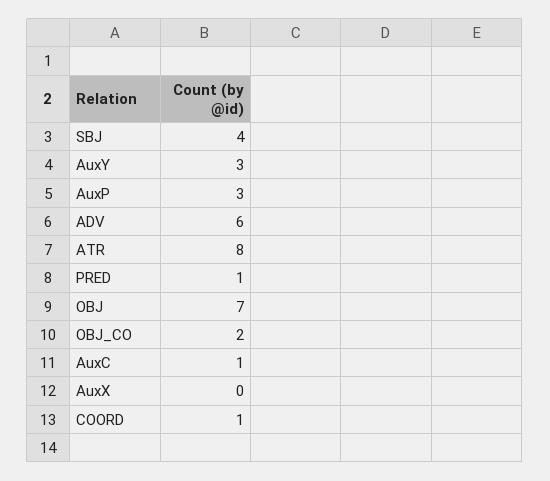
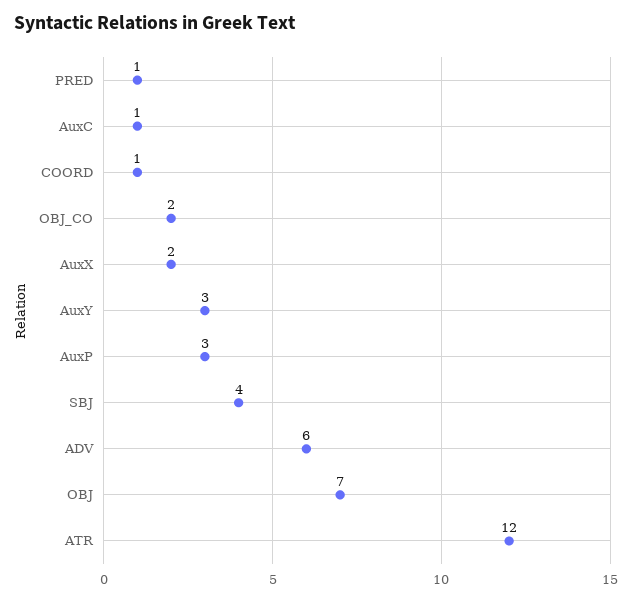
  {
    "SBJ": 4,
    "AuxY": 3,
    "AuxP": 3,
    "ADV": 6,
-   "ATR": 8,
+   "ATR": 12,
    "PRED": 1,
    "OBJ": 7,
    "OBJ_CO": 2,
    "AuxC": 1,
-   "AuxX": 0,
+   "AuxX": 2,
    "COORD": 1
  }

